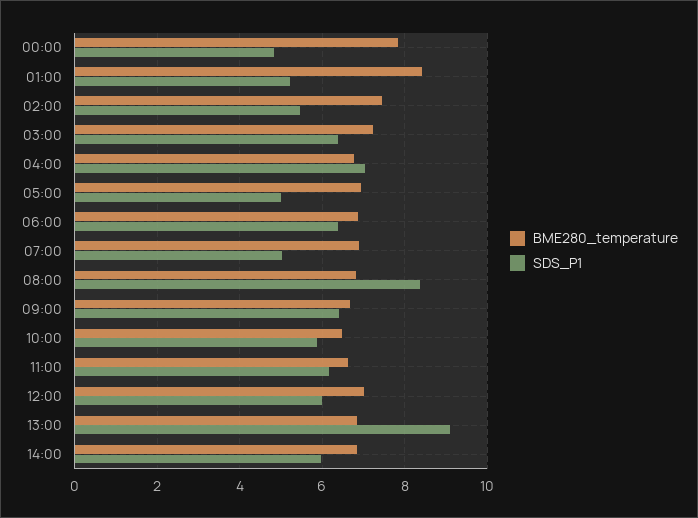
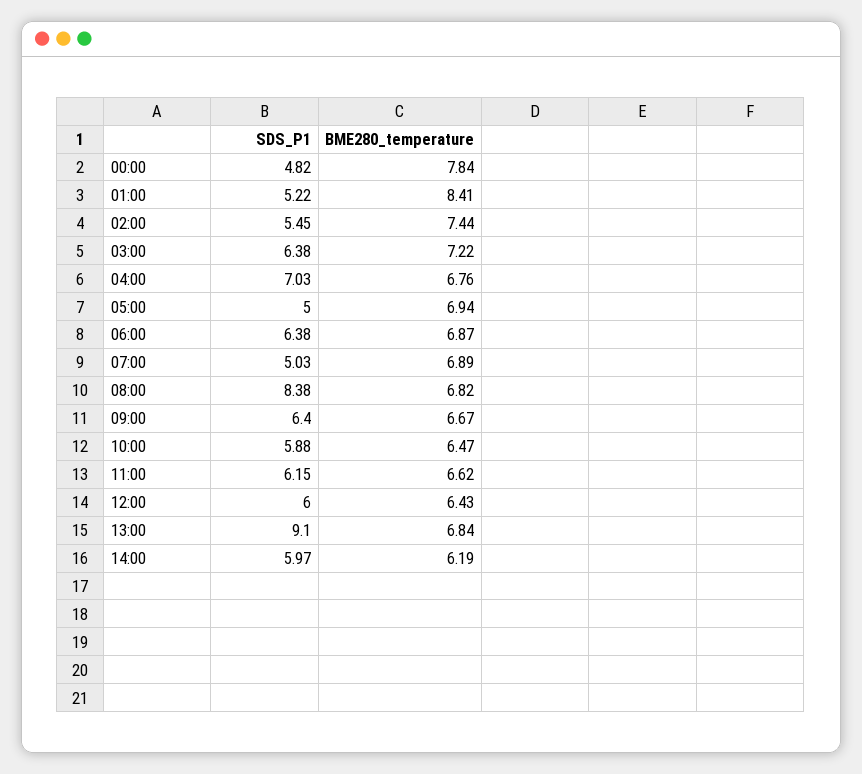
  {
    "BME280_temperature": {
      "00:00": 7.84,
      "01:00": 8.41,
      "02:00": 7.44,
      "03:00": 7.22,
      "04:00": 6.76,
      "05:00": 6.94,
      "06:00": 6.87,
      "07:00": 6.89,
      "08:00": 6.82,
      "09:00": 6.67,
      "10:00": 6.47,
      "11:00": 6.62,
-     "12:00": 7,
+     "12:00": 6.43,
      "13:00": 6.84,
-     "14:00": 6.8
+     "14:00": 6.19
    },
    "SDS_P1": {
      "00:00": 4.82,
      "01:00": 5.22,
      "02:00": 5.45,
      "03:00": 6.38,
      "04:00": 7.03,
      "05:00": 5,
      "06:00": 6.38,
      "07:00": 5.03,
      "08:00": 8.38,
      "09:00": 6.4,
      "10:00": 5.88,
      "11:00": 6.15,
      "12:00": 6,
      "13:00": 9.1,
      "14:00": 5.97
    }
  }

